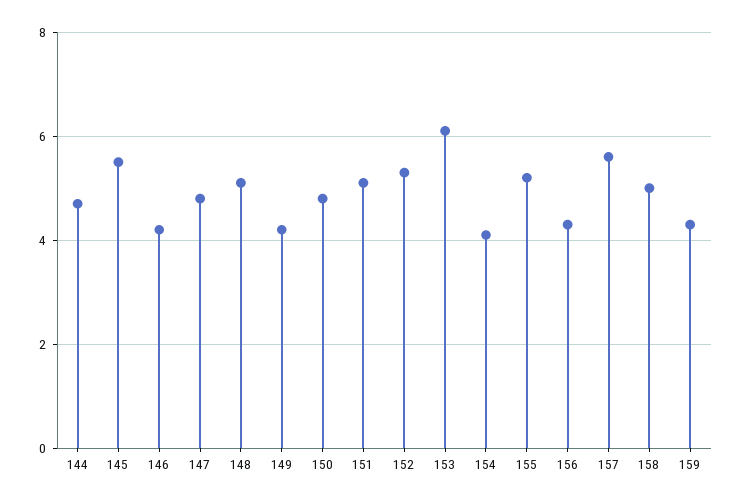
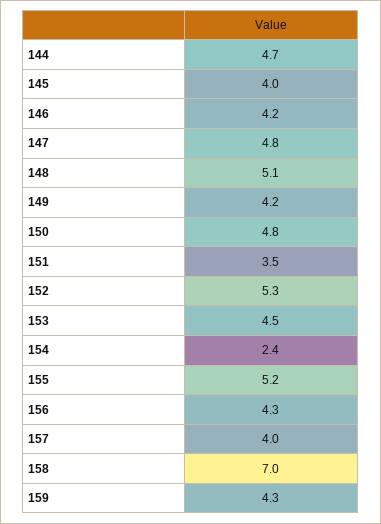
  {
    "144": 4.7,
-   "145": 5.5,
+   "145": 4,
    "146": 4.2,
    "147": 4.8,
    "148": 5.1,
    "149": 4.2,
    "150": 4.8,
-   "151": 5,
+   "151": 3.5,
    "152": 5.3,
-   "153": 6,
+   "153": 4.5,
-   "154": 4,
+   "154": 2.4,
    "155": 5.2,
    "156": 4.3,
-   "157": 5.5,
+   "157": 4,
-   "158": 5,
+   "158": 7,
    "159": 4.3
  }

